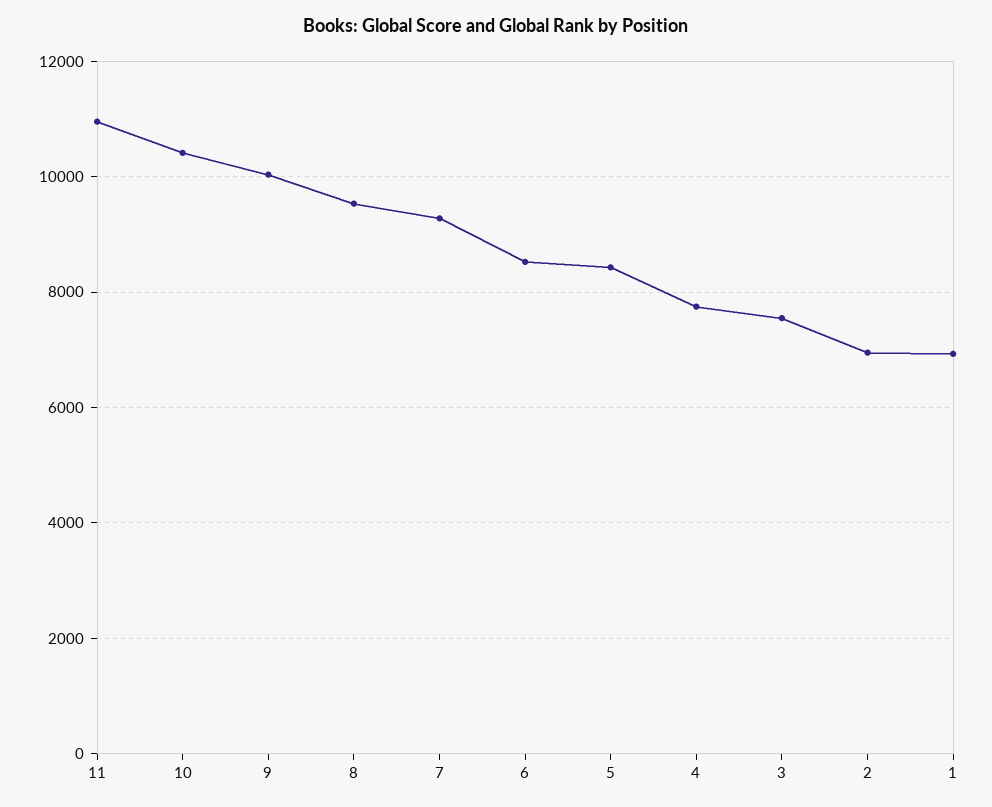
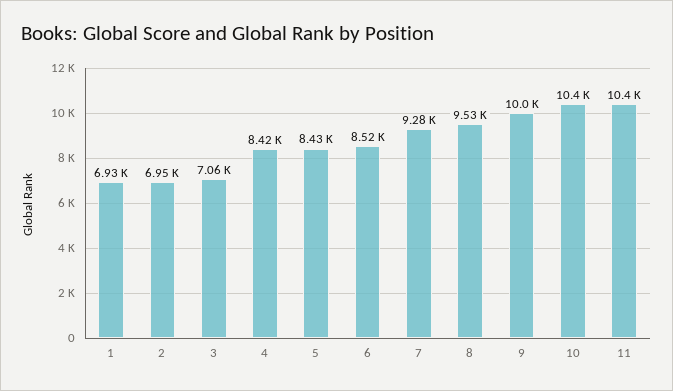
  {
-   "11": 11000,
+   "11": 10400,
    "10": 10400,
    "9": 10000,
    "8": 9530,
    "7": 9280,
    "6": 8520,
    "5": 8430,
-   "4": 7800,
+   "4": 8420,
-   "3": 7600,
+   "3": 7060,
    "2": 6950,
    "1": 6930
  }

